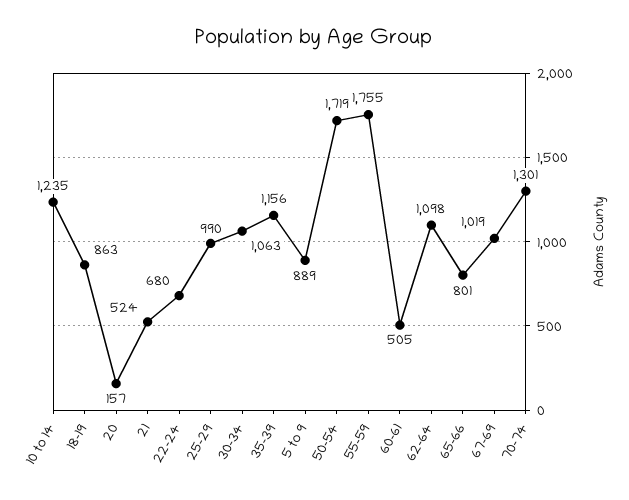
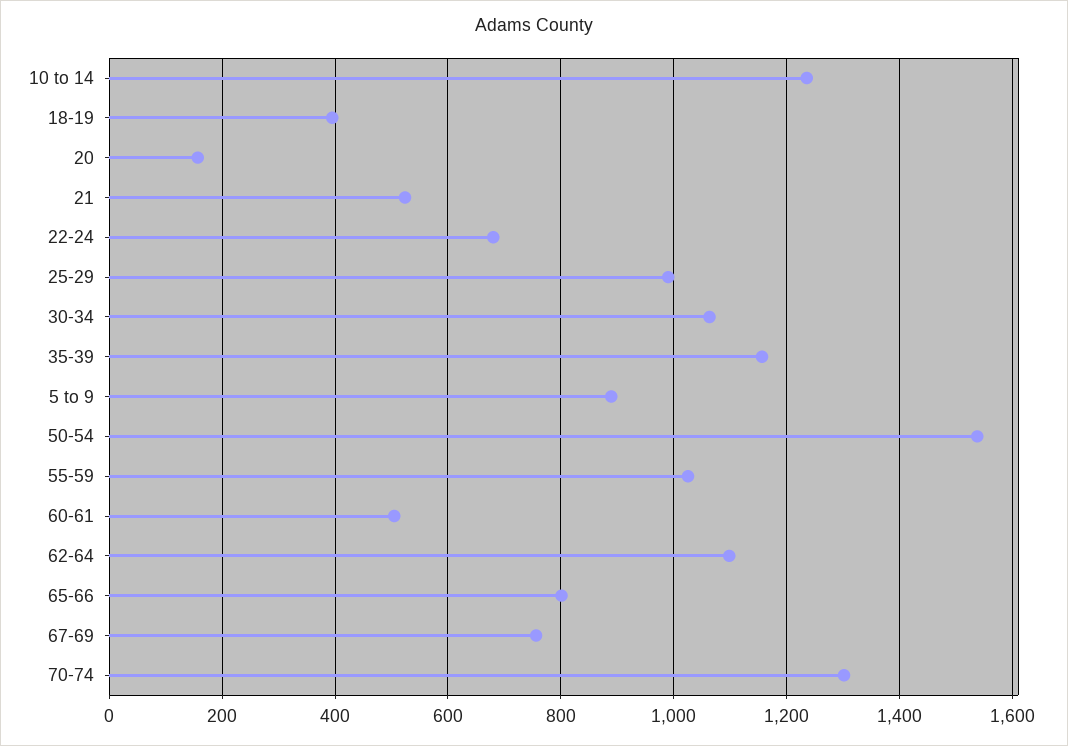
  {
    "10 to 14": 1235,
-   "18-19": 863,
+   "18-19": 400,
    "20": 157,
    "21": 524,
    "22-24": 680,
    "25-29": 990,
    "30-34": 1063,
    "35-39": 1156,
    "5 to 9": 889,
-   "50-54": 1719,
+   "50-54": 1540,
-   "55-59": 1755,
+   "55-59": 1020,
    "60-61": 505,
    "62-64": 1098,
    "65-66": 801,
-   "67-69": 1019,
+   "67-69": 760,
    "70-74": 1301
  }

